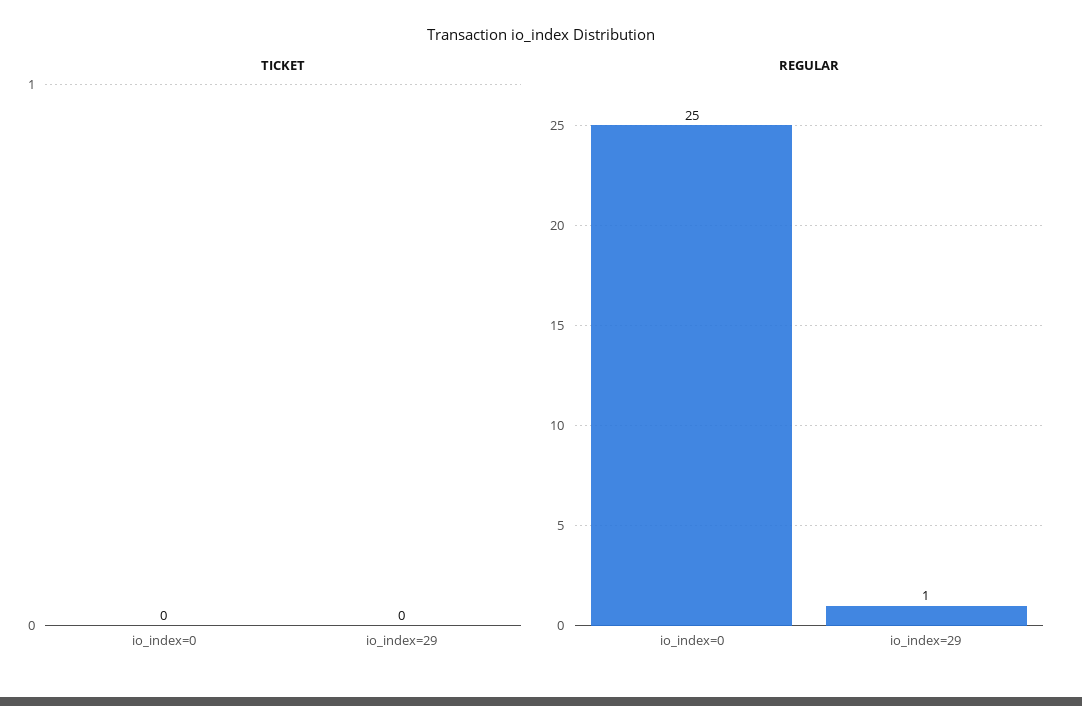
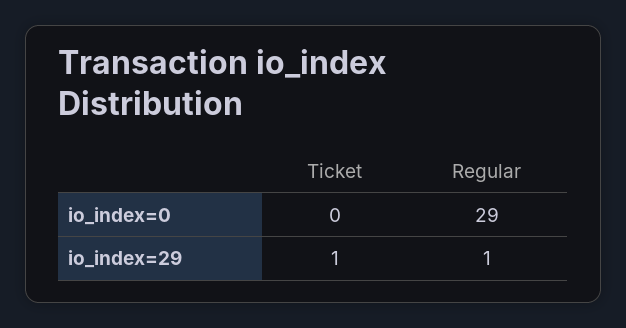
  {
    "TICKET": {
      "io_index=0": 0,
-     "io_index=29": 0
+     "io_index=29": 1
    },
    "REGULAR": {
-     "io_index=0": 25,
+     "io_index=0": 29,
      "io_index=29": 1
    }
  }

